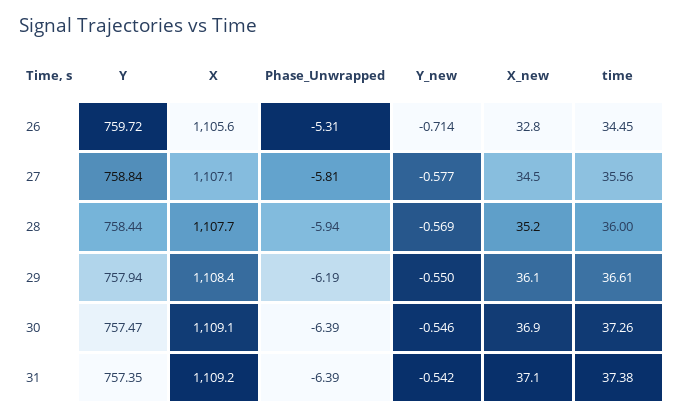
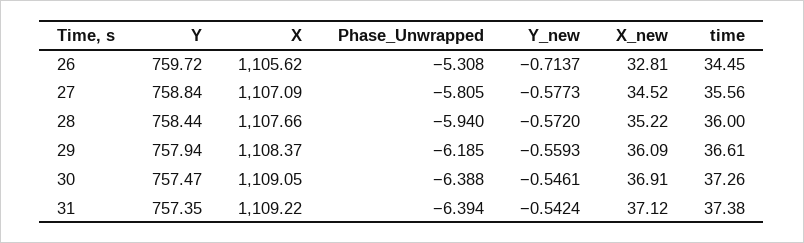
  {
    "Y": {
      "26": 759.72,
      "27": 758.84,
      "28": 758.44,
      "29": 757.94,
      "30": 757.47,
      "31": 757.35
    },
    "X": {
      "26": 1105.62,
      "27": 1107.09,
      "28": 1107.66,
      "29": 1108.37,
      "30": 1109.05,
      "31": 1109.22
    },
    "Phase_Unwrapped": {
      "26": -5.308,
      "27": -5.805,
      "28": -5.94,
      "29": -6.185,
      "30": -6.388,
      "31": -6.394
    },
    "Y_new": {
      "26": -0.7137,
      "27": -0.5773,
-     "28": -0.569,
+     "28": -0.572,
-     "29": -0.55,
+     "29": -0.5593,
      "30": -0.5461,
      "31": -0.5424
    },
    "X_new": {
      "26": 32.81,
      "27": 34.52,
      "28": 35.22,
      "29": 36.09,
      "30": 36.91,
      "31": 37.12
    },
    "time": {
      "26": 34.45,
      "27": 35.56,
      "28": 36,
      "29": 36.61,
      "30": 37.26,
      "31": 37.38
    }
  }

